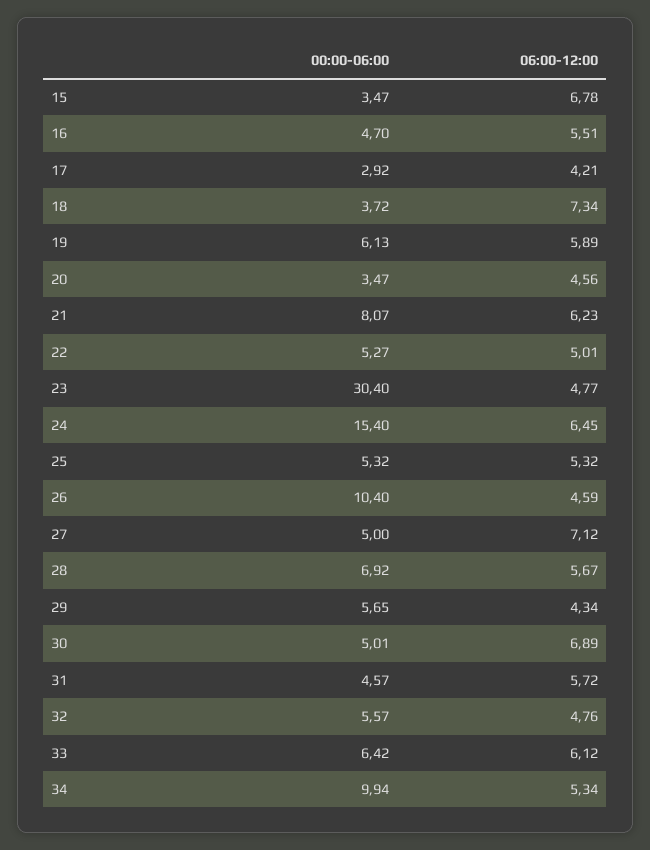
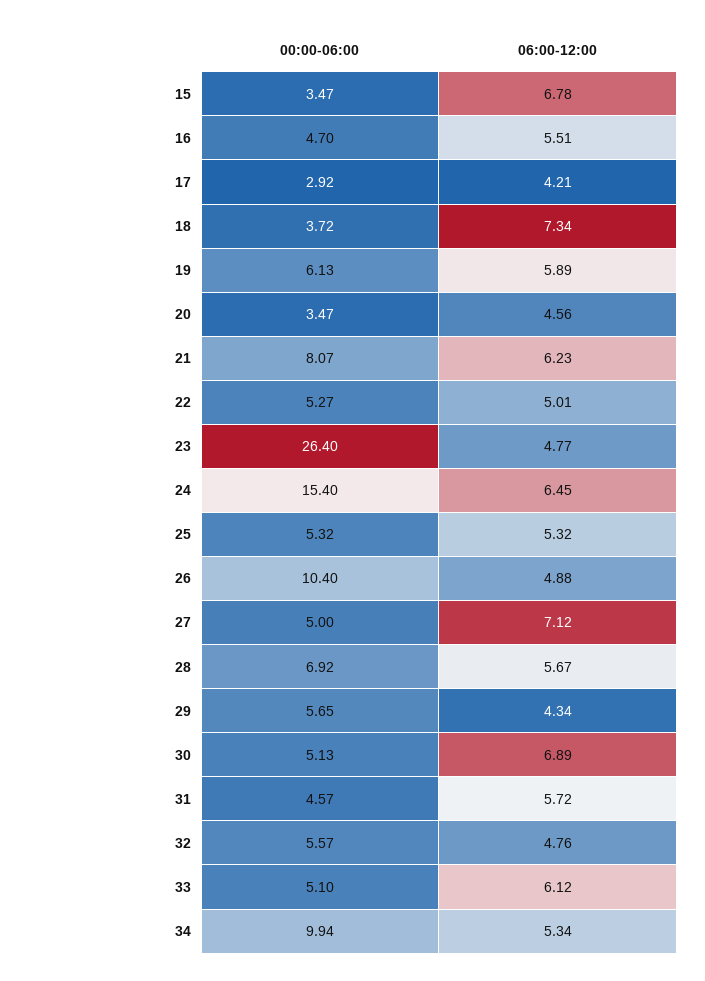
  {
    "00:00-06:00": {
      "15": 3.47,
      "16": 4.7,
      "17": 2.92,
      "18": 3.72,
      "19": 6.13,
      "20": 3.47,
      "21": 8.07,
      "22": 5.27,
-     "23": 30.4,
+     "23": 26.4,
      "24": 15.4,
      "25": 5.32,
      "26": 10.4,
      "27": 5,
      "28": 6.92,
      "29": 5.65,
-     "30": 5.01,
+     "30": 5.13,
      "31": 4.57,
      "32": 5.57,
-     "33": 6.42,
+     "33": 5.1,
      "34": 9.94
    },
    "06:00-12:00": {
      "15": 6.78,
      "16": 5.51,
      "17": 4.21,
      "18": 7.34,
      "19": 5.89,
      "20": 4.56,
      "21": 6.23,
      "22": 5.01,
      "23": 4.77,
      "24": 6.45,
      "25": 5.32,
-     "26": 4.59,
+     "26": 4.88,
      "27": 7.12,
      "28": 5.67,
      "29": 4.34,
      "30": 6.89,
      "31": 5.72,
      "32": 4.76,
      "33": 6.12,
      "34": 5.34
    }
  }

